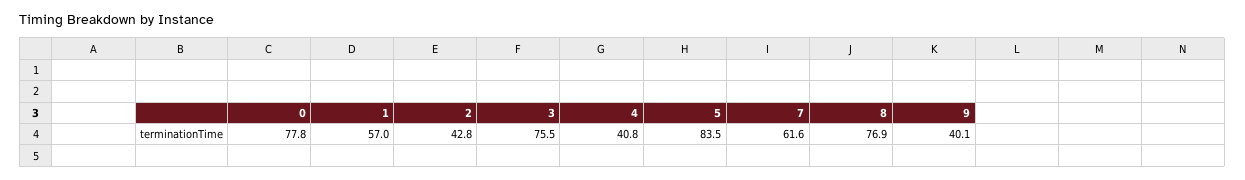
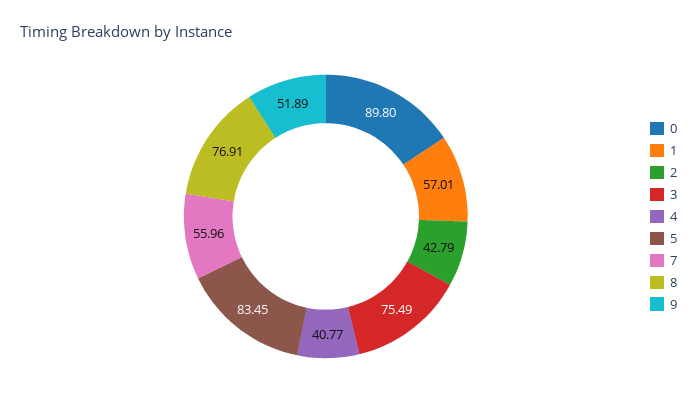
  {
-   "0": 77.8,
+   "0": 89.8,
    "1": 57.01,
    "2": 42.79,
    "3": 75.49,
    "4": 40.77,
    "5": 83.45,
-   "7": 61.6,
+   "7": 55.96,
    "8": 76.91,
-   "9": 40.1
+   "9": 51.89
  }

